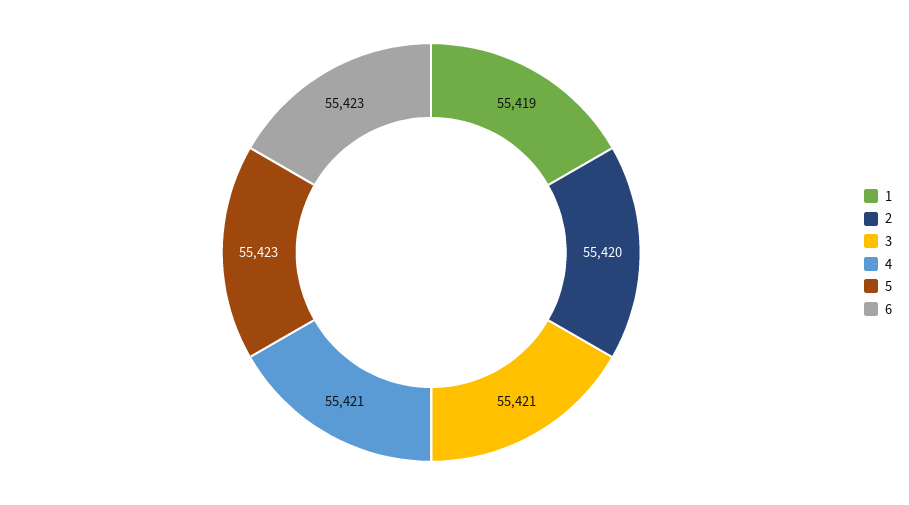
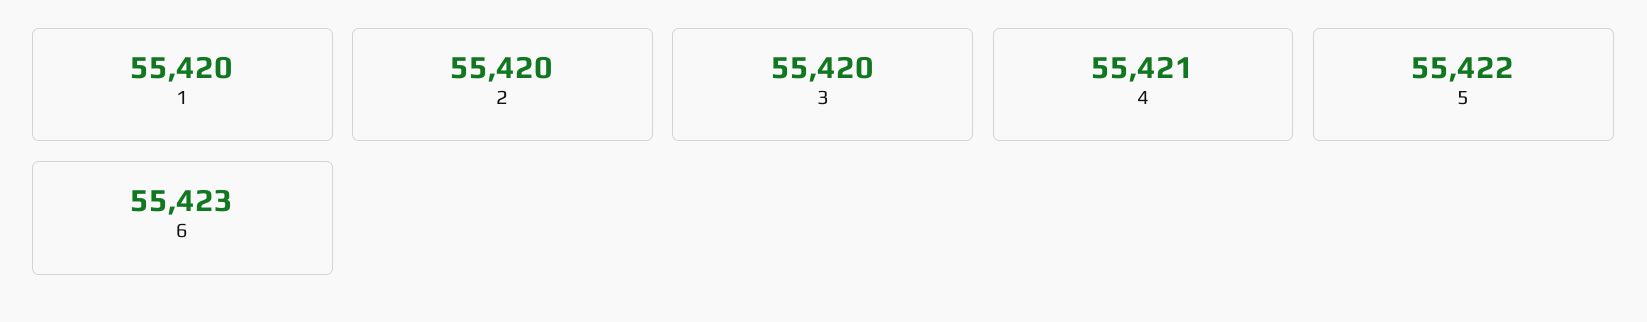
  {
-   "1": 55419,
+   "1": 55420,
    "2": 55420,
-   "3": 55421,
+   "3": 55420,
    "4": 55421,
-   "5": 55423,
+   "5": 55422,
    "6": 55423
  }

